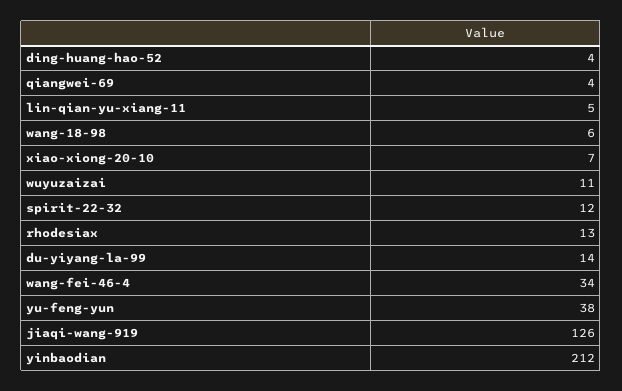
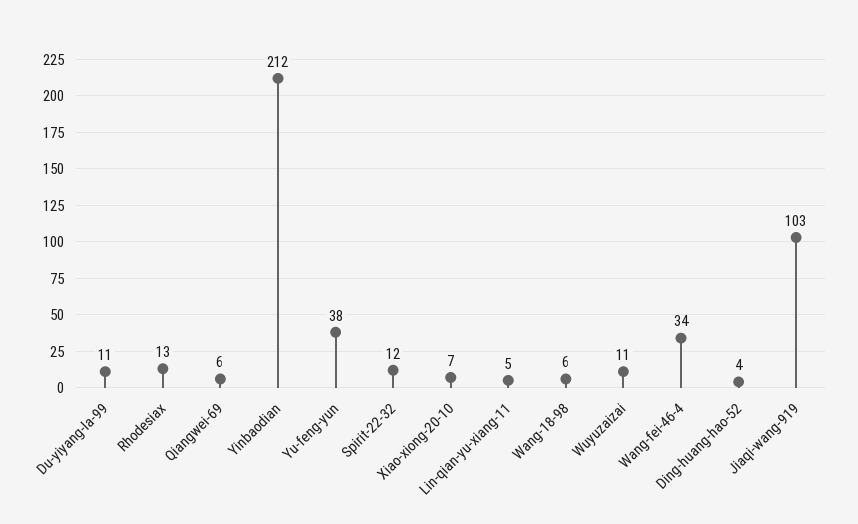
  {
    "ding-huang-hao-52": 4,
-   "qiangwei-69": 4,
+   "qiangwei-69": 6,
    "lin-qian-yu-xiang-11": 5,
    "wang-18-98": 6,
    "xiao-xiong-20-10": 7,
    "wuyuzaizai": 11,
    "spirit-22-32": 12,
    "rhodesiax": 13,
-   "du-yiyang-la-99": 14,
+   "du-yiyang-la-99": 11,
    "wang-fei-46-4": 34,
    "yu-feng-yun": 38,
-   "jiaqi-wang-919": 126,
+   "jiaqi-wang-919": 103,
    "yinbaodian": 212
  }

